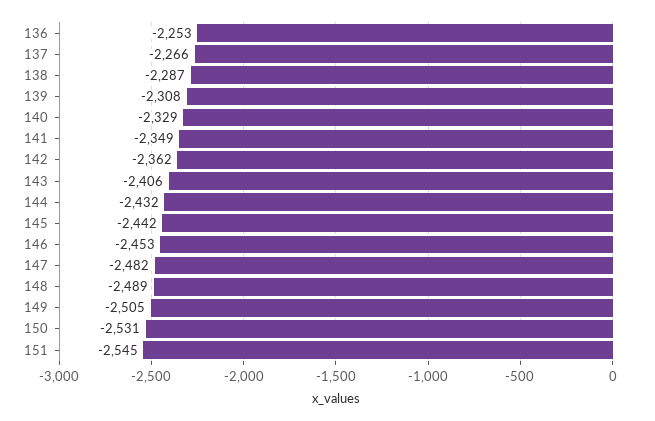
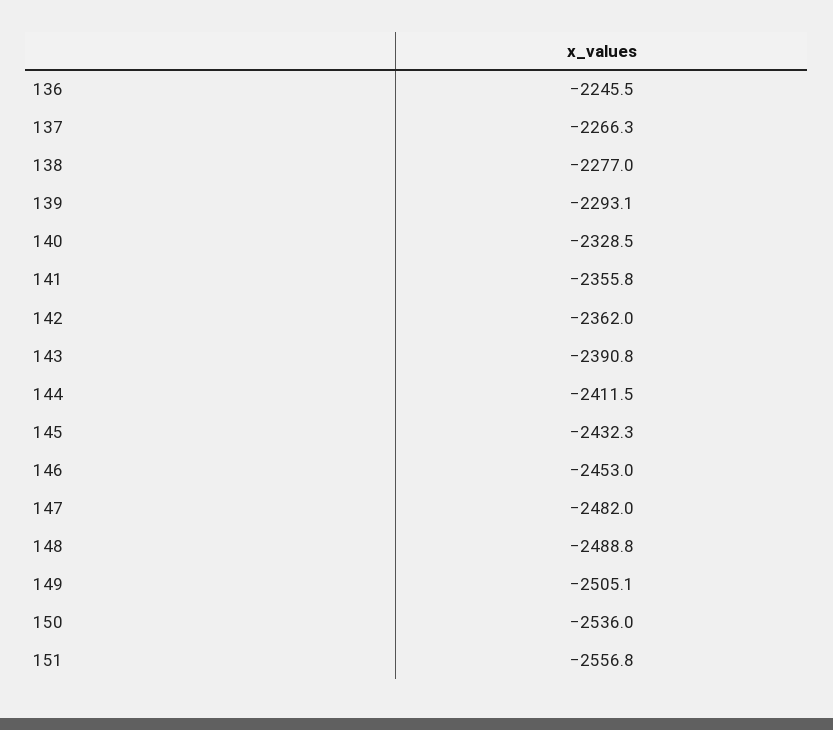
  {
-   "136": -2253,
+   "136": -2245.5,
    "137": -2266.3,
-   "138": -2287,
+   "138": -2277,
-   "139": -2308,
+   "139": -2293.1,
    "140": -2328.5,
-   "141": -2349,
+   "141": -2355.8,
    "142": -2362,
-   "143": -2406,
+   "143": -2390.8,
-   "144": -2432,
+   "144": -2411.5,
-   "145": -2442,
+   "145": -2432.3,
    "146": -2453,
    "147": -2482,
    "148": -2488.8,
    "149": -2505.1,
-   "150": -2531,
+   "150": -2536,
-   "151": -2545
+   "151": -2556.8
  }

